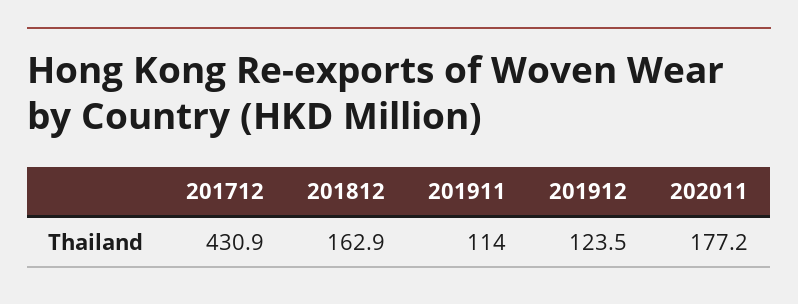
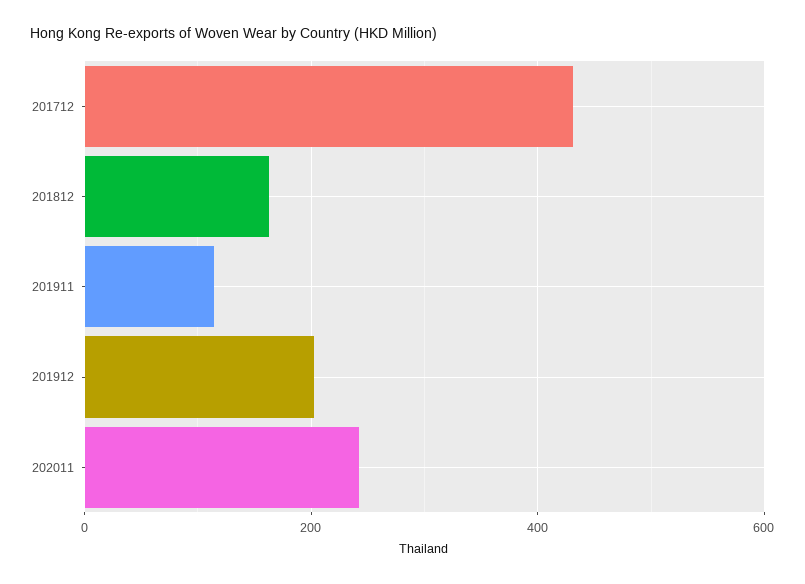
  {
    "201712": 430.9,
    "201812": 162.9,
    "201911": 114,
-   "201912": 123.5,
+   "201912": 200,
-   "202011": 177.2
+   "202011": 240
  }

